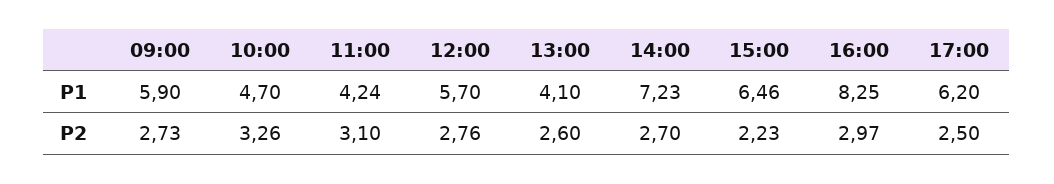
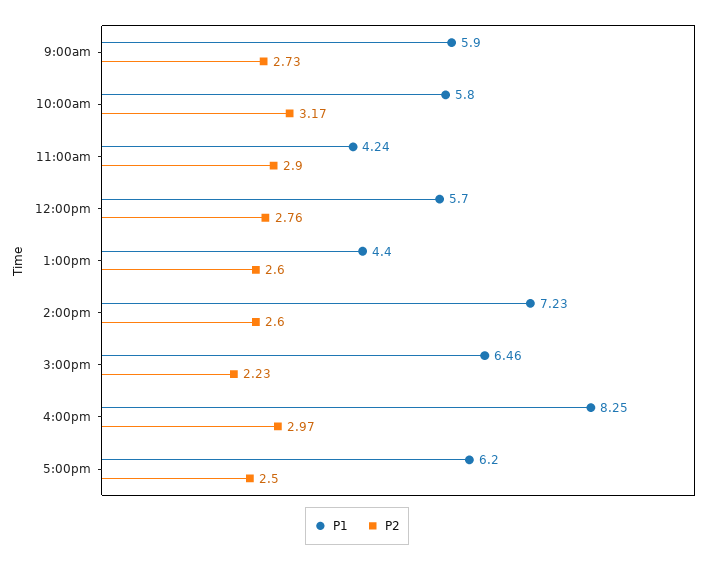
  {
    "P1": {
      "09:00": 5.9,
-     "10:00": 4.7,
+     "10:00": 5.8,
      "11:00": 4.24,
      "12:00": 5.7,
-     "13:00": 4.1,
+     "13:00": 4.4,
      "14:00": 7.23,
      "15:00": 6.46,
      "16:00": 8.25,
      "17:00": 6.2
    },
    "P2": {
      "09:00": 2.73,
-     "10:00": 3.26,
+     "10:00": 3.17,
-     "11:00": 3.1,
+     "11:00": 2.9,
      "12:00": 2.76,
      "13:00": 2.6,
-     "14:00": 2.7,
+     "14:00": 2.6,
      "15:00": 2.23,
      "16:00": 2.97,
      "17:00": 2.5
    }
  }

